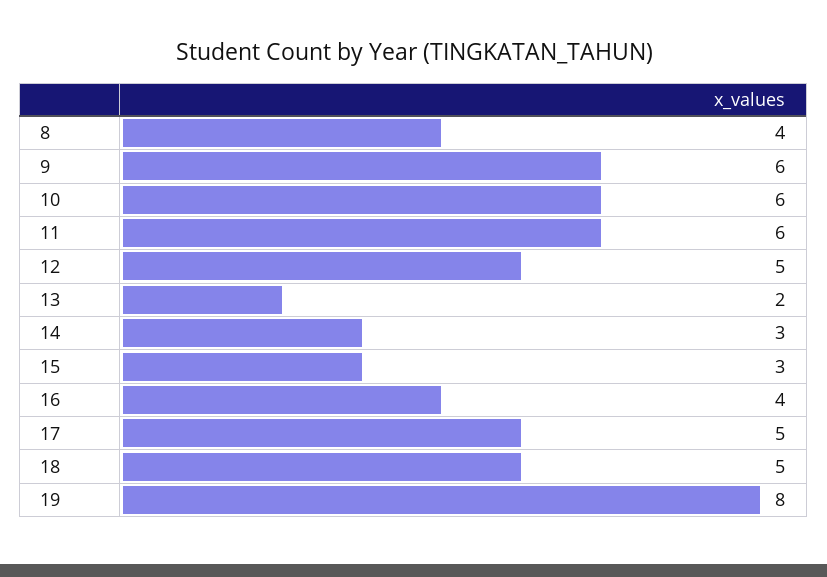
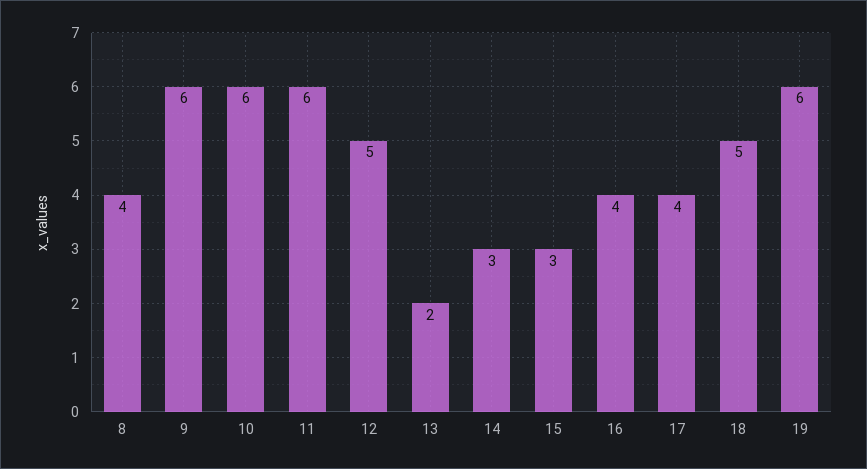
  {
    "8": 4,
    "9": 6,
    "10": 6,
    "11": 6,
    "12": 5,
    "13": 2,
    "14": 3,
    "15": 3,
    "16": 4,
-   "17": 5,
+   "17": 4,
    "18": 5,
-   "19": 8
+   "19": 6
  }

